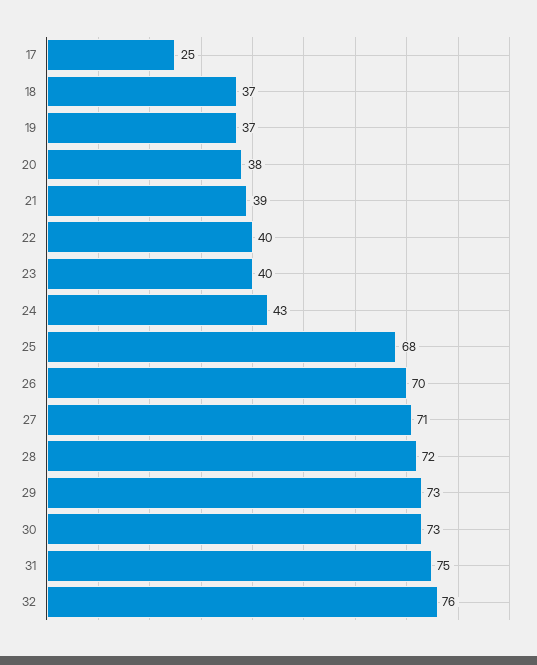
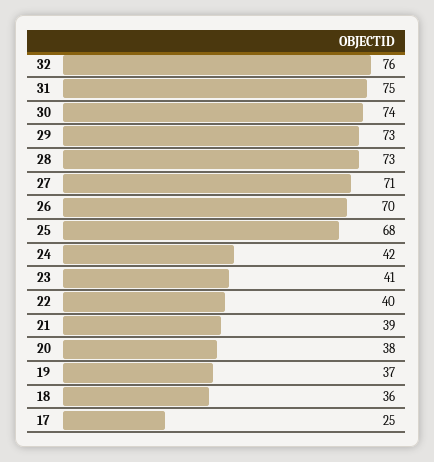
  {
    "17": 25,
-   "18": 37,
+   "18": 36,
    "19": 37,
    "20": 38,
    "21": 39,
    "22": 40,
-   "23": 40,
+   "23": 41,
-   "24": 43,
+   "24": 42,
    "25": 68,
    "26": 70,
    "27": 71,
-   "28": 72,
+   "28": 73,
    "29": 73,
-   "30": 73,
+   "30": 74,
    "31": 75,
    "32": 76
  }

